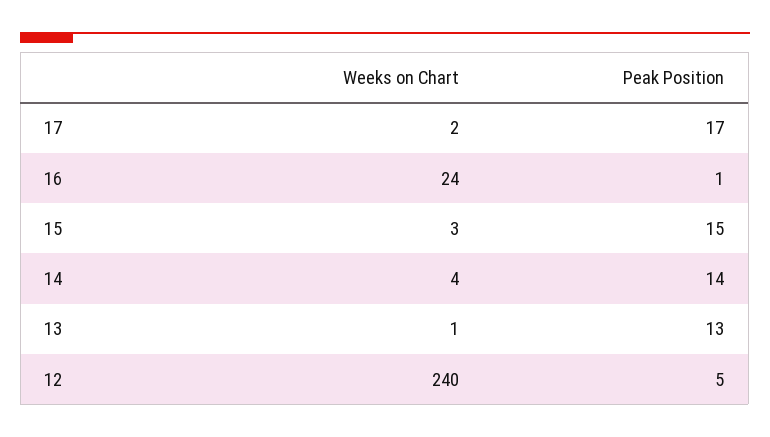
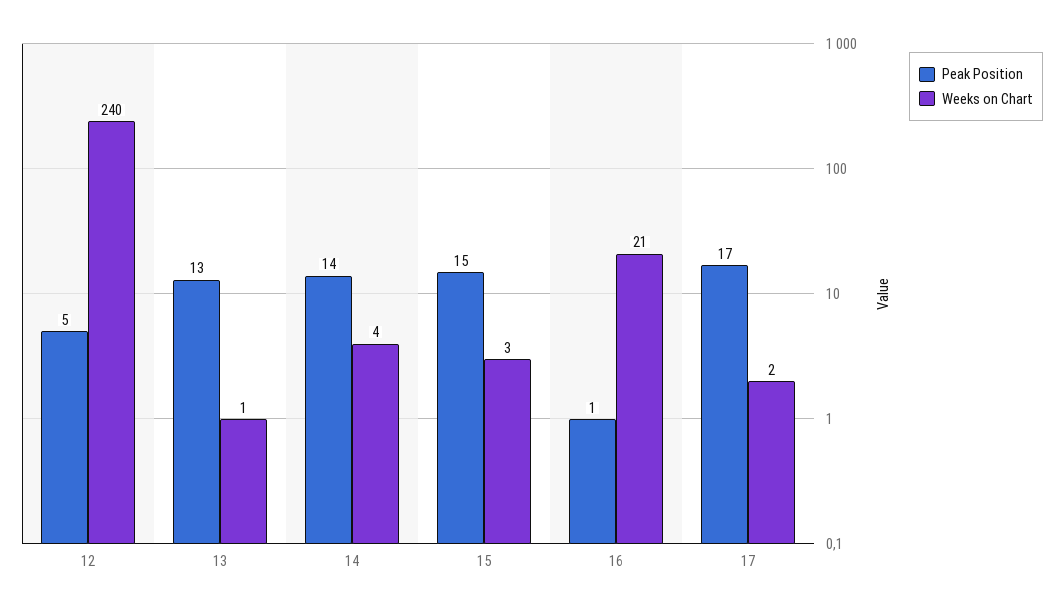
  {
    "Weeks on Chart": {
      "17": 2,
-     "16": 24,
+     "16": 21,
      "15": 3,
      "14": 4,
      "13": 1,
      "12": 240
    },
    "Peak Position": {
      "17": 17,
      "16": 1,
      "15": 15,
      "14": 14,
      "13": 13,
      "12": 5
    }
  }

